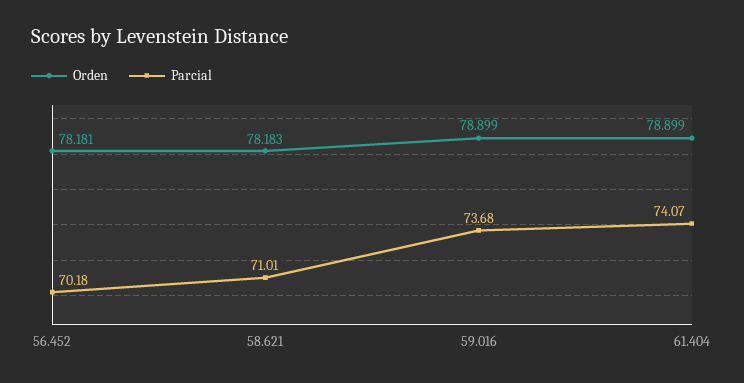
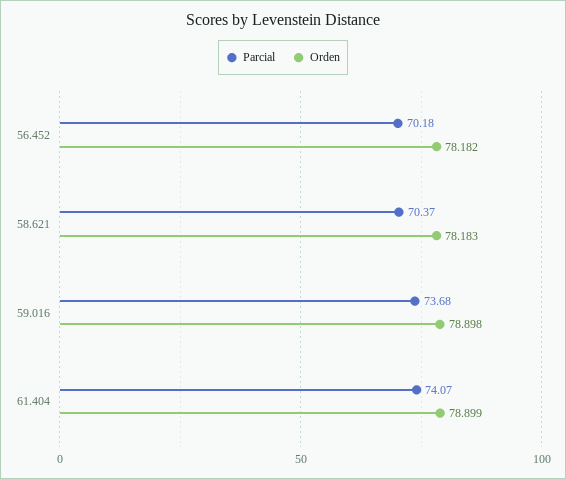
  {
    "Orden": {
-     "56.452": 78.181,
+     "56.452": 78.182,
      "58.621": 78.183,
-     "59.016": 78.899,
+     "59.016": 78.898,
      "61.404": 78.899
    },
    "Parcial": {
      "56.452": 70.18,
-     "58.621": 71.01,
+     "58.621": 70.37,
      "59.016": 73.68,
      "61.404": 74.07
    }
  }

